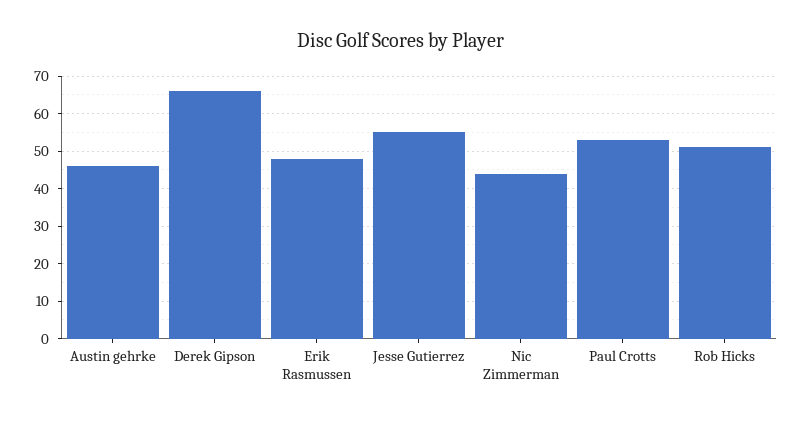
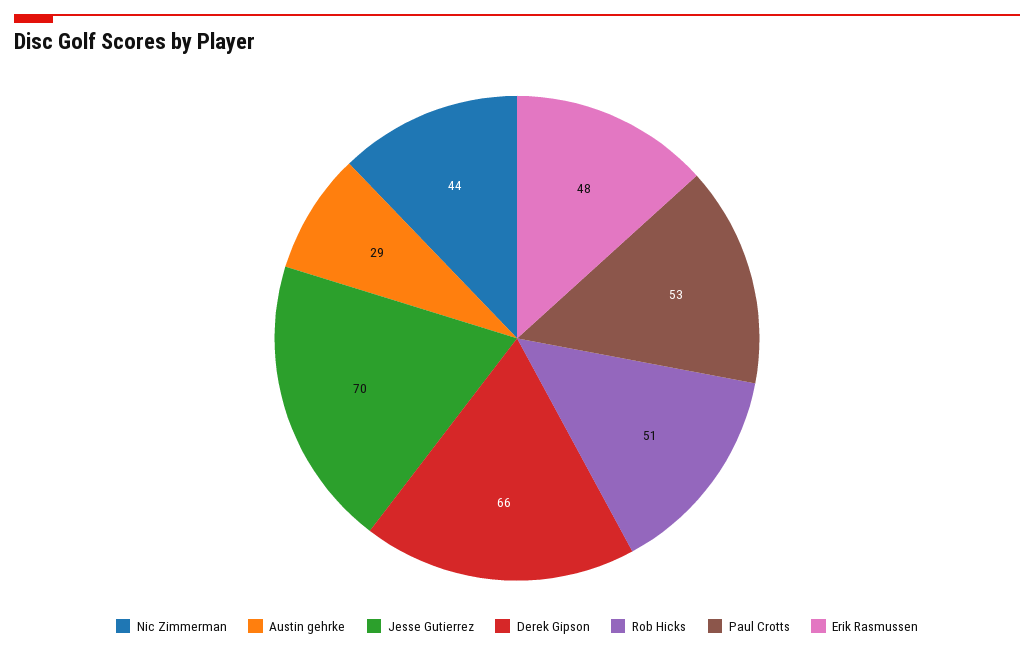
  {
-   "Austin gehrke": 45,
+   "Austin gehrke": 29,
    "Derek Gipson": 66,
    "Erik Rasmussen": 48,
-   "Jesse Gutierrez": 55,
+   "Jesse Gutierrez": 70,
    "Nic Zimmerman": 44,
    "Paul Crotts": 53,
    "Rob Hicks": 51
  }

